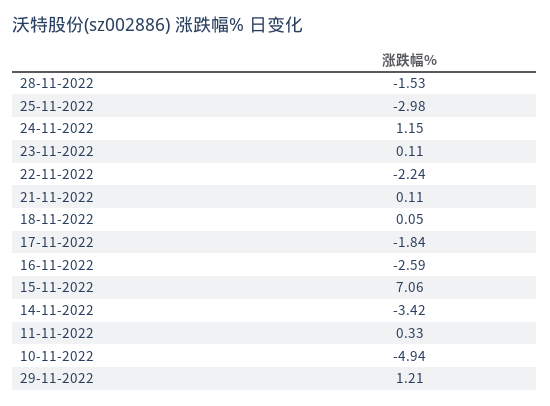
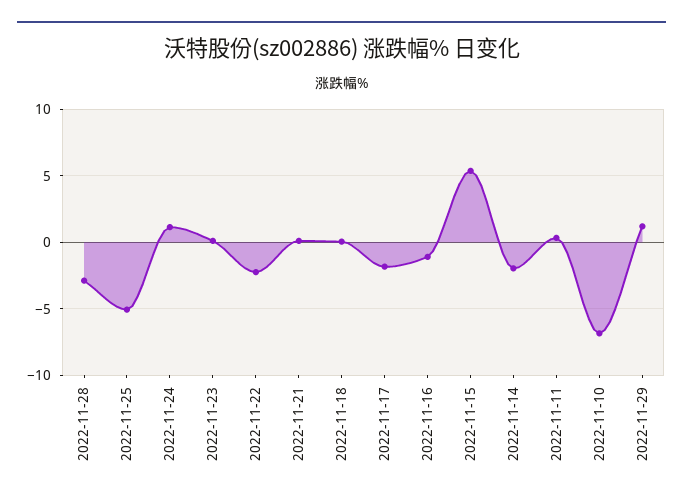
  {
-   "28-11-2022": -1.53,
+   "28-11-2022": -3,
-   "25-11-2022": -2.98,
+   "25-11-2022": -5,
    "24-11-2022": 1.15,
    "23-11-2022": 0.11,
    "22-11-2022": -2.24,
    "21-11-2022": 0.11,
    "18-11-2022": 0.05,
    "17-11-2022": -1.84,
-   "16-11-2022": -2.59,
+   "16-11-2022": -1,
-   "15-11-2022": 7.06,
+   "15-11-2022": 5.5,
-   "14-11-2022": -3.42,
+   "14-11-2022": -2,
    "11-11-2022": 0.33,
-   "10-11-2022": -4.94,
+   "10-11-2022": -7,
    "29-11-2022": 1.21
  }

